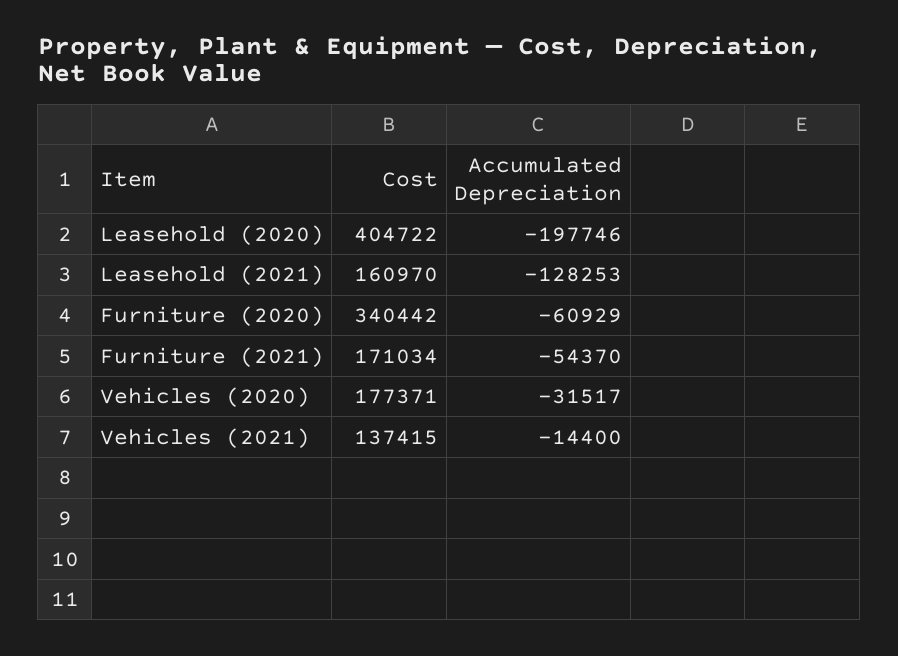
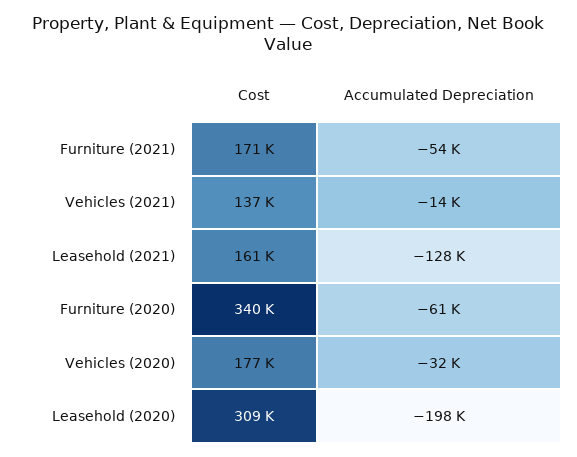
  {
    "Cost": {
-     "Leasehold (2020)": 404722,
+     "Leasehold (2020)": 309000,
      "Leasehold (2021)": 160970,
      "Furniture (2020)": 340442,
      "Furniture (2021)": 171034,
      "Vehicles (2020)": 177371,
      "Vehicles (2021)": 137415
    },
    "Accumulated Depreciation": {
      "Leasehold (2020)": -197746,
      "Leasehold (2021)": -128253,
      "Furniture (2020)": -60929,
      "Furniture (2021)": -54370,
      "Vehicles (2020)": -31517,
      "Vehicles (2021)": -14400
    }
  }

